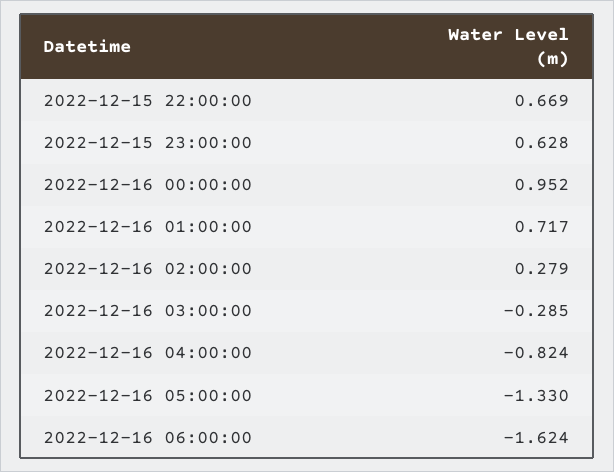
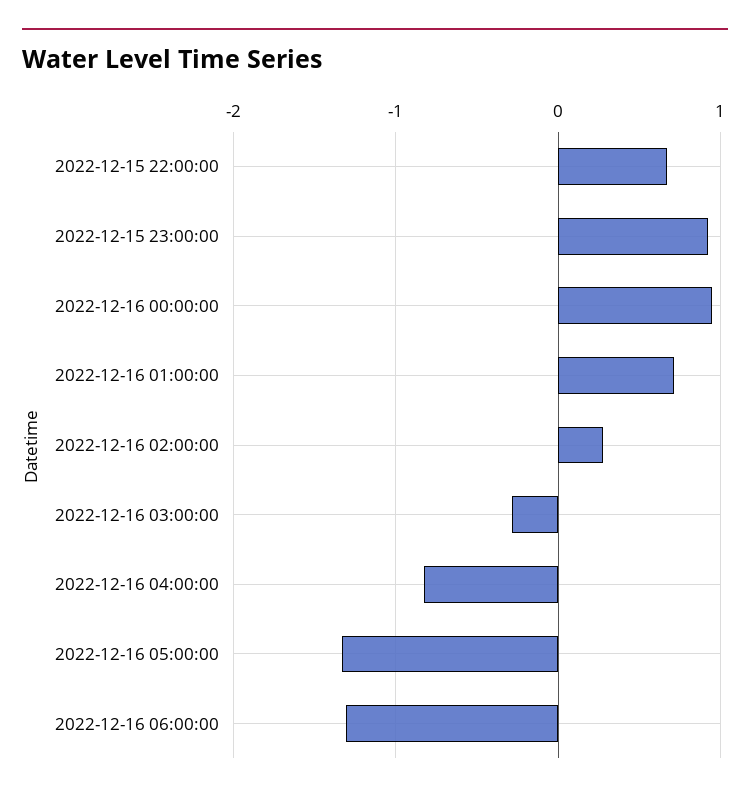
  {
    "2022-12-15 22:00:00": 0.669,
-   "2022-12-15 23:00:00": 0.628,
+   "2022-12-15 23:00:00": 0.9,
    "2022-12-16 00:00:00": 0.952,
    "2022-12-16 01:00:00": 0.717,
    "2022-12-16 02:00:00": 0.279,
    "2022-12-16 03:00:00": -0.285,
    "2022-12-16 04:00:00": -0.824,
    "2022-12-16 05:00:00": -1.33,
-   "2022-12-16 06:00:00": -1.624
+   "2022-12-16 06:00:00": -1.3
  }

